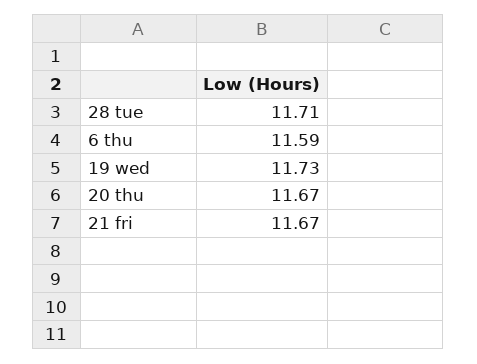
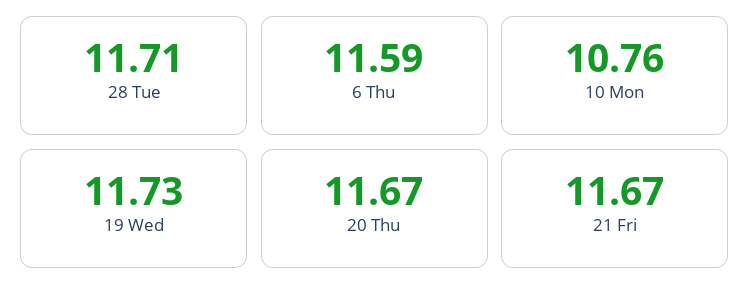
  {
    "28 tue": 11.71,
    "6 thu": 11.59,
    "19 wed": 11.73,
    "20 thu": 11.67,
-   "21 fri": 11.67
+   "21 fri": 11.67,
+   "10 Mon": 10.76
  }

